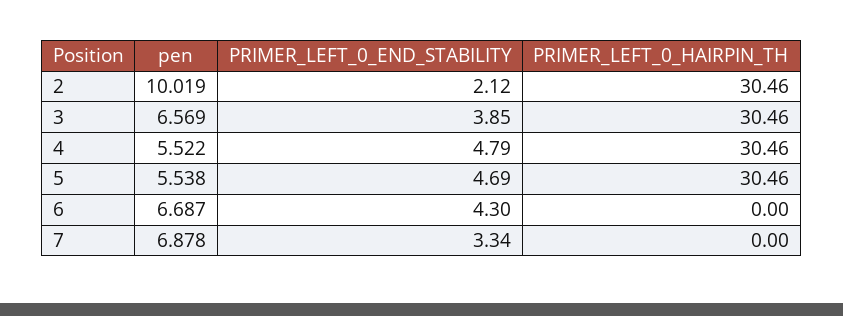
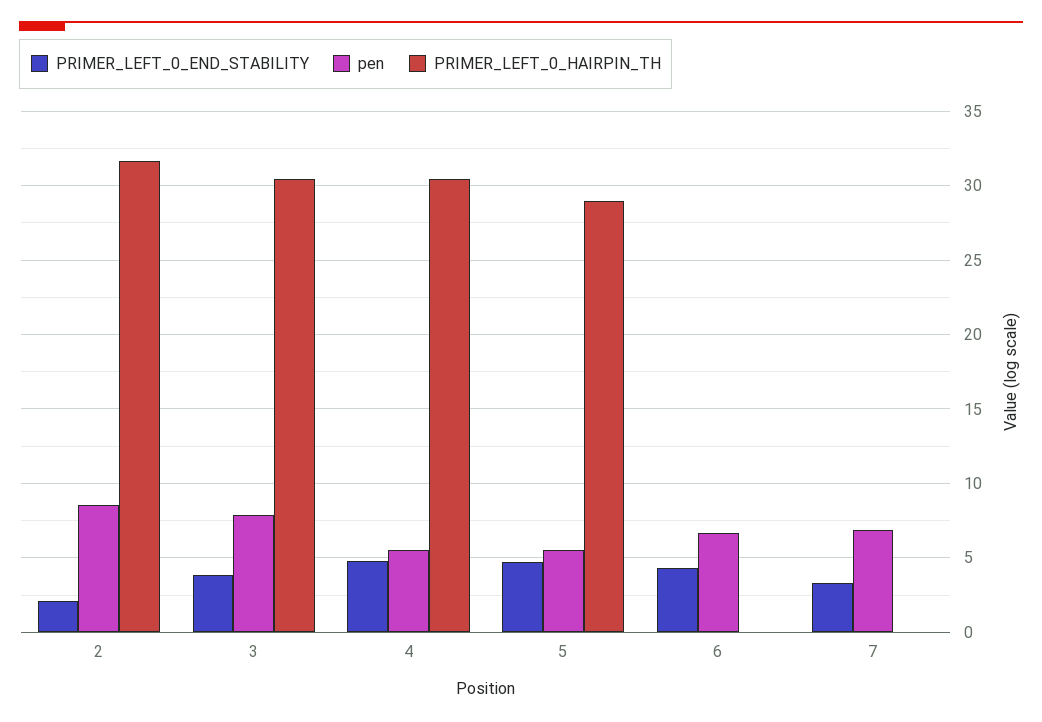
  {
    "pen": {
-     "2": 10.019,
+     "2": 8.5,
-     "3": 6.569,
+     "3": 8,
      "4": 5.522,
      "5": 5.538,
      "6": 6.687,
      "7": 6.878
    },
    "PRIMER_LEFT_0_END_STABILITY": {
      "2": 2.12,
      "3": 3.85,
      "4": 4.79,
      "5": 4.69,
      "6": 4.3,
      "7": 3.34
    },
    "PRIMER_LEFT_0_HAIRPIN_TH": {
-     "2": 30.46,
+     "2": 31.5,
      "3": 30.46,
      "4": 30.46,
-     "5": 30.46,
+     "5": 29,
      "6": 0,
      "7": 0
    }
  }

